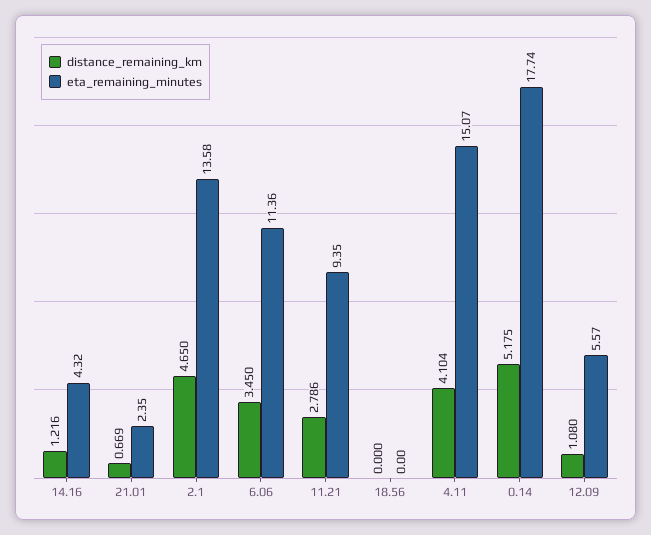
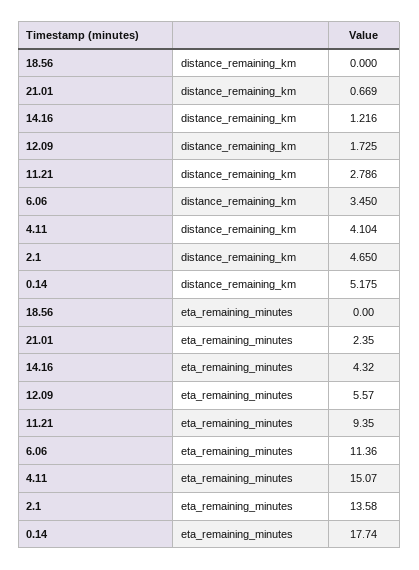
  {
    "distance_remaining_km": {
      "14.16": 1.216,
      "21.01": 0.669,
      "2.1": 4.65,
      "6.06": 3.45,
      "11.21": 2.786,
      "18.56": 0,
      "4.11": 4.104,
      "0.14": 5.175,
-     "12.09": 1.08
+     "12.09": 1.725
    },
    "eta_remaining_minutes": {
      "14.16": 4.32,
      "21.01": 2.35,
      "2.1": 13.58,
      "6.06": 11.36,
      "11.21": 9.35,
      "18.56": 0,
      "4.11": 15.07,
      "0.14": 17.74,
      "12.09": 5.57
    }
  }

